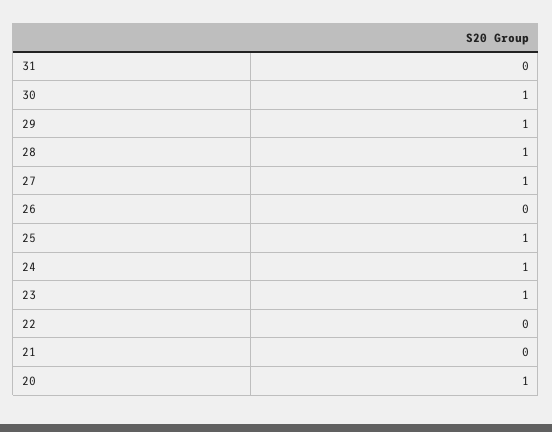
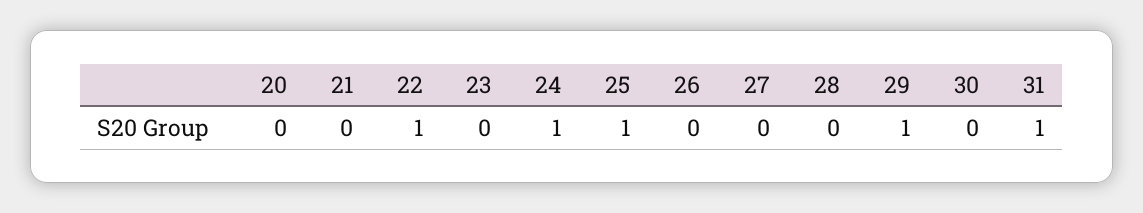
  {
-   "31": 0,
+   "31": 1,
-   "30": 1,
+   "30": 0,
    "29": 1,
-   "28": 1,
+   "28": 0,
-   "27": 1,
+   "27": 0,
    "26": 0,
    "25": 1,
    "24": 1,
-   "23": 1,
+   "23": 0,
-   "22": 0,
+   "22": 1,
    "21": 0,
-   "20": 1
+   "20": 0
  }

